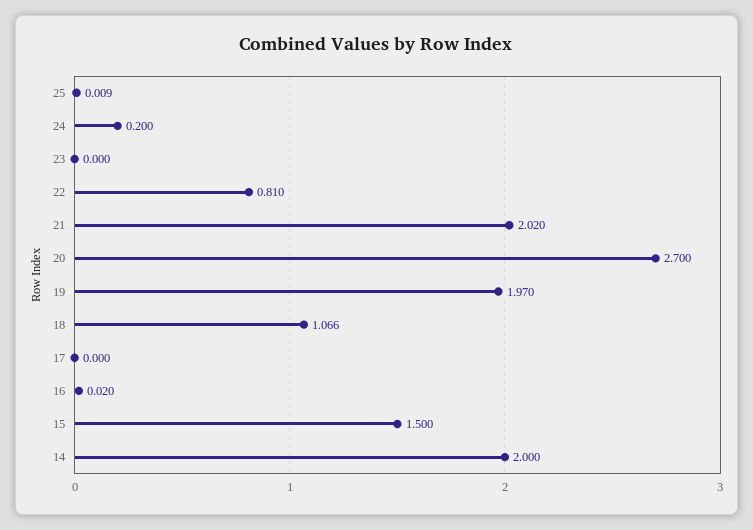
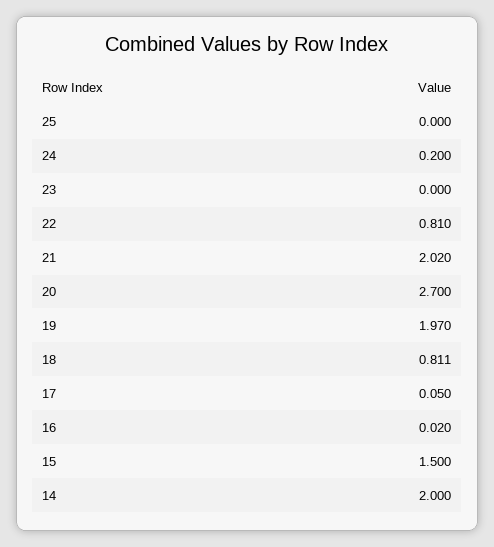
  {
-   "25": 0.009,
+   "25": 0,
    "24": 0.2,
    "23": 0,
    "22": 0.81,
    "21": 2.02,
    "20": 2.7,
    "19": 1.97,
-   "18": 1.066,
+   "18": 0.811,
-   "17": 0,
+   "17": 0.05,
    "16": 0.02,
    "15": 1.5,
    "14": 2
  }

